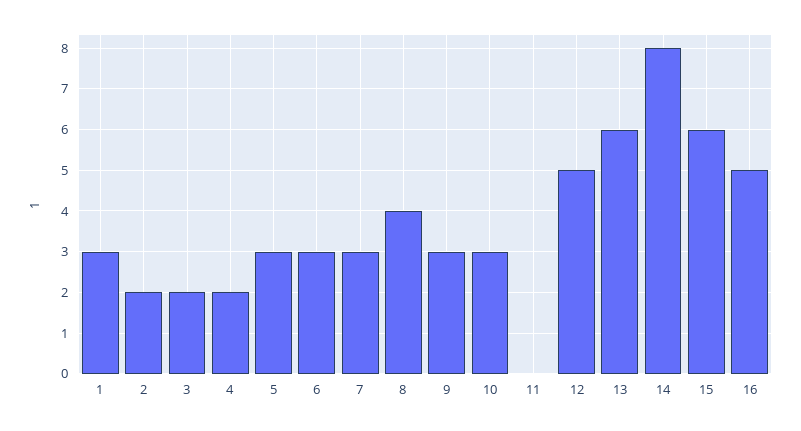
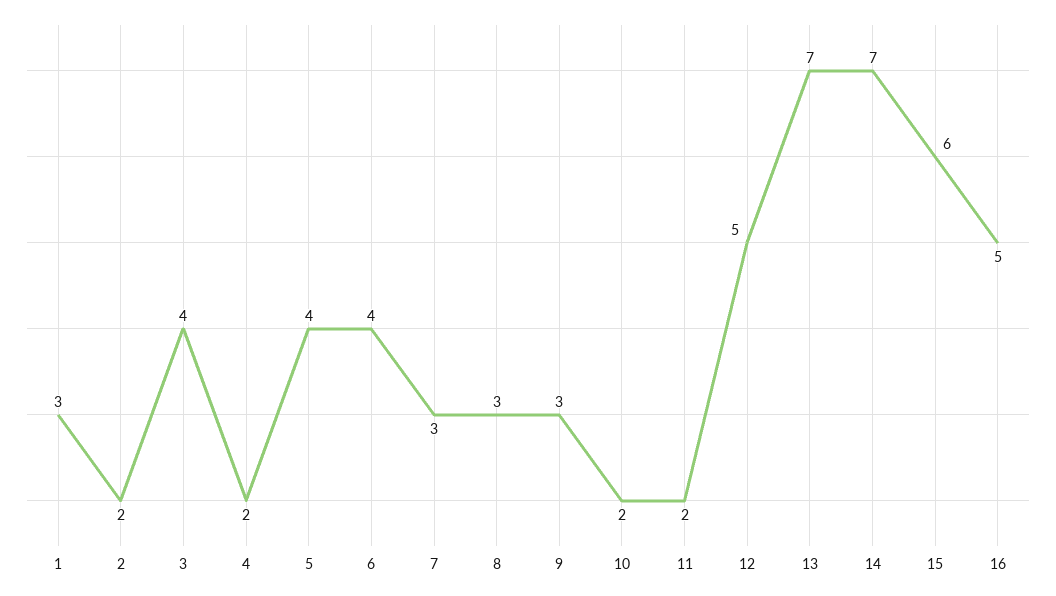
  {
    "1": 3,
    "2": 2,
-   "3": 2,
+   "3": 4,
    "4": 2,
-   "5": 3,
+   "5": 4,
-   "6": 3,
+   "6": 4,
    "7": 3,
-   "8": 4,
+   "8": 3,
    "9": 3,
-   "10": 3,
+   "10": 2,
-   "11": 0,
+   "11": 2,
    "12": 5,
-   "13": 6,
+   "13": 7,
-   "14": 8,
+   "14": 7,
    "15": 6,
    "16": 5
  }

